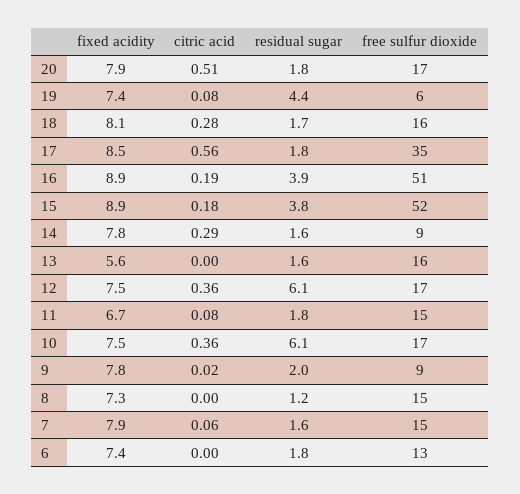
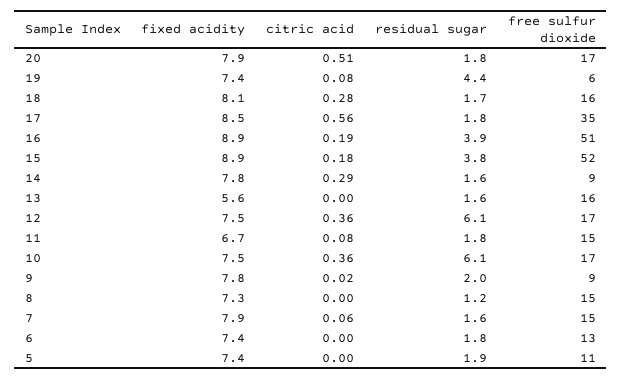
  {
    "fixed acidity": {
      "20": 7.9,
      "19": 7.4,
      "18": 8.1,
      "17": 8.5,
      "16": 8.9,
      "15": 8.9,
      "14": 7.8,
      "13": 5.6,
      "12": 7.5,
      "11": 6.7,
      "10": 7.5,
      "9": 7.8,
      "8": 7.3,
      "7": 7.9,
-     "6": 7.4
+     "6": 7.4,
+     "5": 7.4
    },
    "citric acid": {
      "20": 0.51,
      "19": 0.08,
      "18": 0.28,
      "17": 0.56,
      "16": 0.19,
      "15": 0.18,
      "14": 0.29,
      "13": 0,
      "12": 0.36,
      "11": 0.08,
      "10": 0.36,
      "9": 0.02,
      "8": 0,
      "7": 0.06,
-     "6": 0
+     "6": 0,
+     "5": 0
    },
    "residual sugar": {
      "20": 1.8,
      "19": 4.4,
      "18": 1.7,
      "17": 1.8,
      "16": 3.9,
      "15": 3.8,
      "14": 1.6,
      "13": 1.6,
      "12": 6.1,
      "11": 1.8,
      "10": 6.1,
      "9": 2,
      "8": 1.2,
      "7": 1.6,
-     "6": 1.8
+     "6": 1.8,
+     "5": 1.9
    },
    "free sulfur dioxide": {
      "20": 17,
      "19": 6,
      "18": 16,
      "17": 35,
      "16": 51,
      "15": 52,
      "14": 9,
      "13": 16,
      "12": 17,
      "11": 15,
      "10": 17,
      "9": 9,
      "8": 15,
      "7": 15,
-     "6": 13
+     "6": 13,
+     "5": 11
    }
  }

